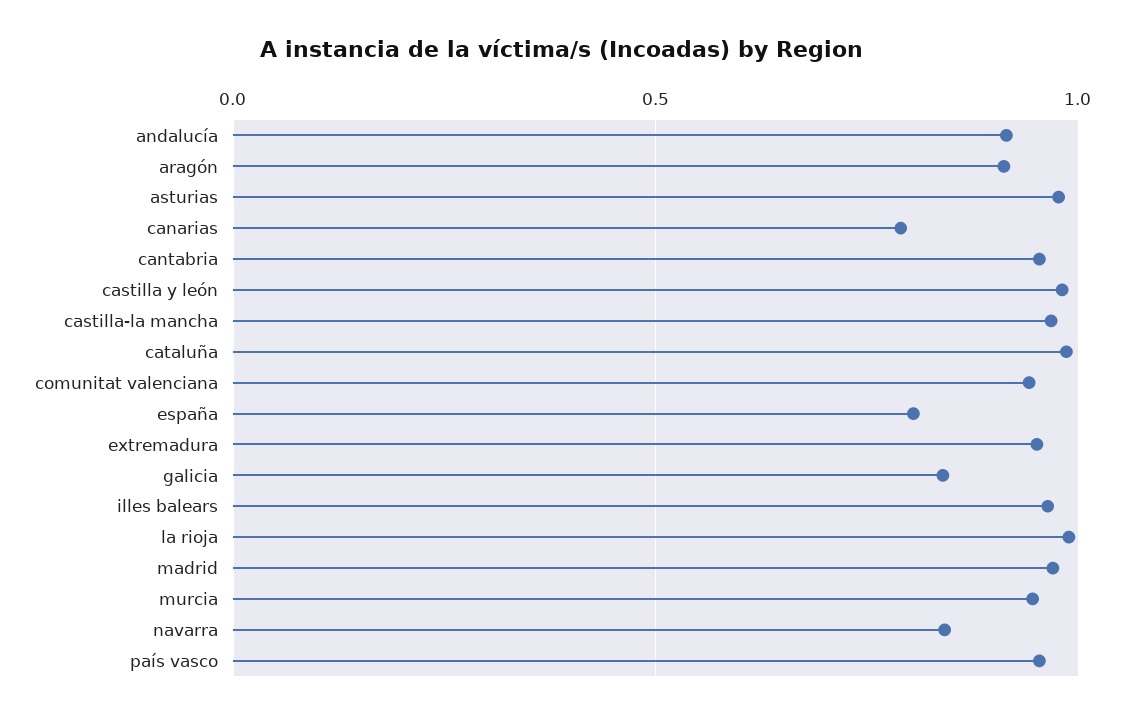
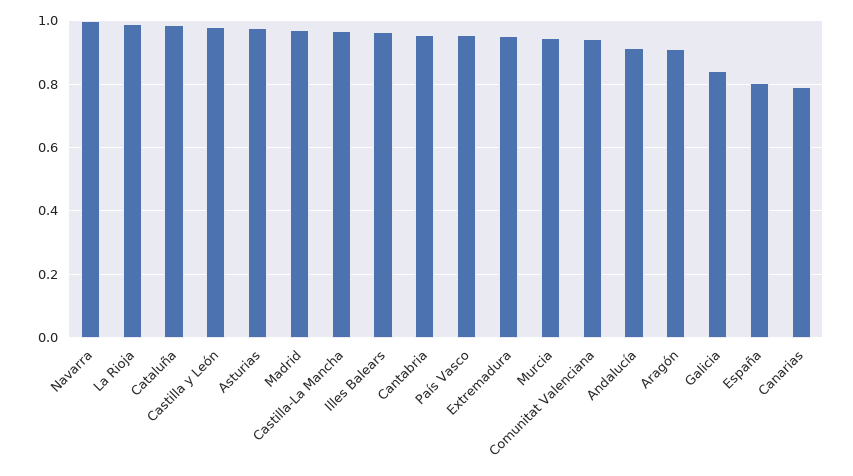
  {
    "andalucía": 0.92,
    "aragón": 0.92,
    "asturias": 0.98,
    "canarias": 0.8,
    "cantabria": 0.96,
    "castilla y león": 0.98,
    "castilla-la mancha": 0.96,
    "cataluña": 0.98,
    "comunitat valenciana": 0.94,
    "españa": 0.8,
    "extremadura": 0.96,
    "galicia": 0.84,
    "illes balears": 0.96,
    "la rioja": 0.98,
    "madrid": 0.98,
    "murcia": 0.94,
-   "navarra": 0.85,
+   "navarra": 1,
    "país vasco": 0.96
  }

